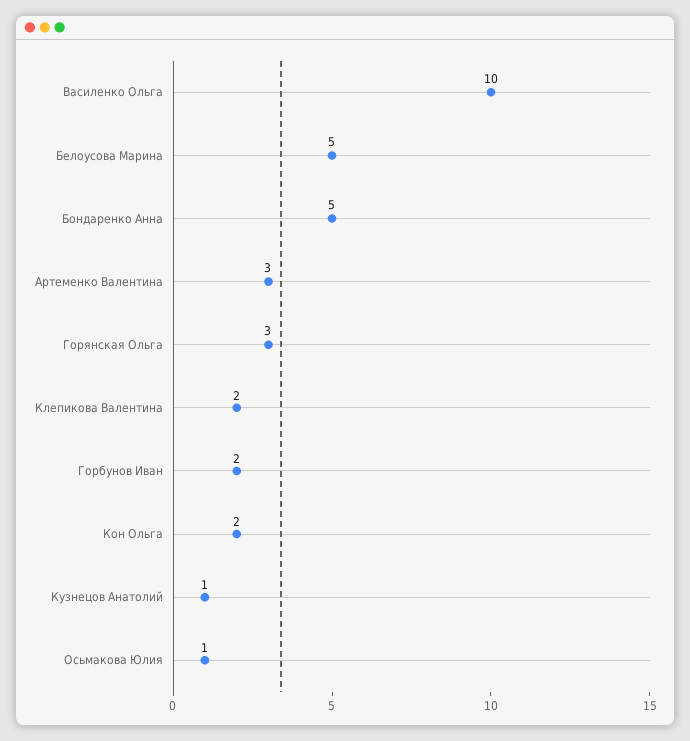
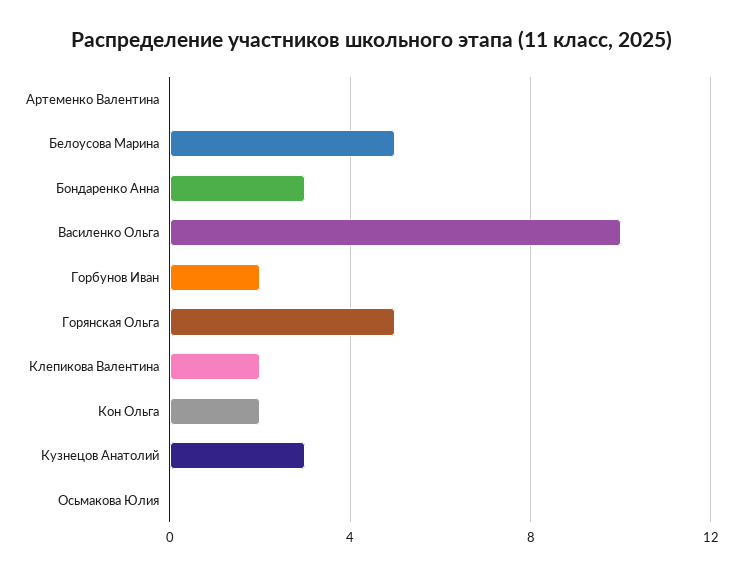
  {
    "Василенко Ольга": 10,
    "Белоусова Марина": 5,
-   "Бондаренко Анна": 5,
+   "Бондаренко Анна": 3,
-   "Артеменко Валентина": 3,
+   "Артеменко Валентина": 0,
-   "Горянская Ольга": 3,
+   "Горянская Ольга": 5,
    "Клепикова Валентина": 2,
    "Горбунов Иван": 2,
    "Кон Ольга": 2,
-   "Кузнецов Анатолий": 1,
+   "Кузнецов Анатолий": 3,
-   "Осьмакова Юлия": 1
+   "Осьмакова Юлия": 0
  }

